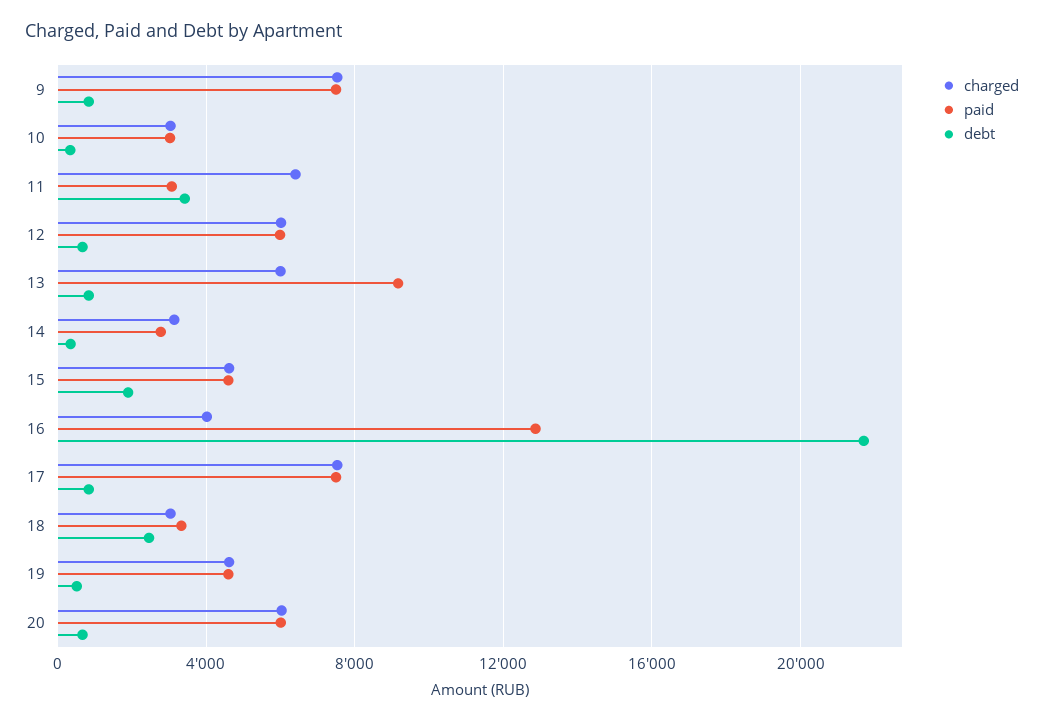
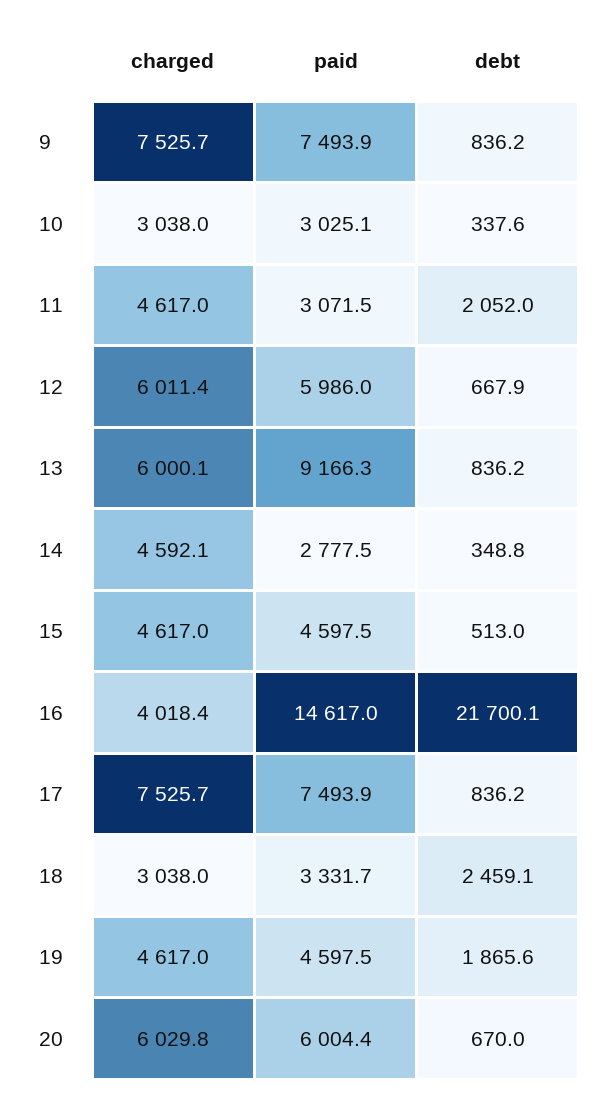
  {
    "charged": {
      "9": 7525.7,
      "10": 3038,
-     "11": 6500,
+     "11": 4617,
      "12": 6011.4,
      "13": 6000.1,
-     "14": 3000,
+     "14": 4592.1,
      "15": 4617,
      "16": 4018.4,
      "17": 7525.7,
      "18": 3038,
      "19": 4617,
      "20": 6029.8
    },
    "paid": {
      "9": 7493.9,
      "10": 3025.1,
      "11": 3071.5,
      "12": 5986,
      "13": 9166.3,
      "14": 2777.5,
      "15": 4597.5,
-     "16": 13000,
+     "16": 14617,
      "17": 7493.9,
      "18": 3331.7,
      "19": 4597.5,
      "20": 6004.4
    },
    "debt": {
      "9": 836.2,
      "10": 337.6,
-     "11": 3500,
+     "11": 2052,
      "12": 667.9,
      "13": 836.2,
      "14": 348.8,
-     "15": 2000,
+     "15": 513,
      "16": 21700.1,
      "17": 836.2,
      "18": 2459.1,
-     "19": 500,
+     "19": 1865.6,
      "20": 670
    }
  }

